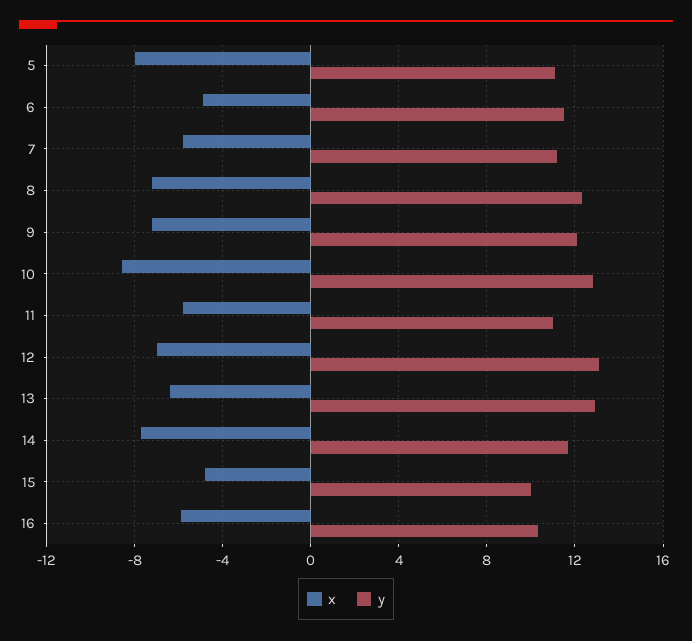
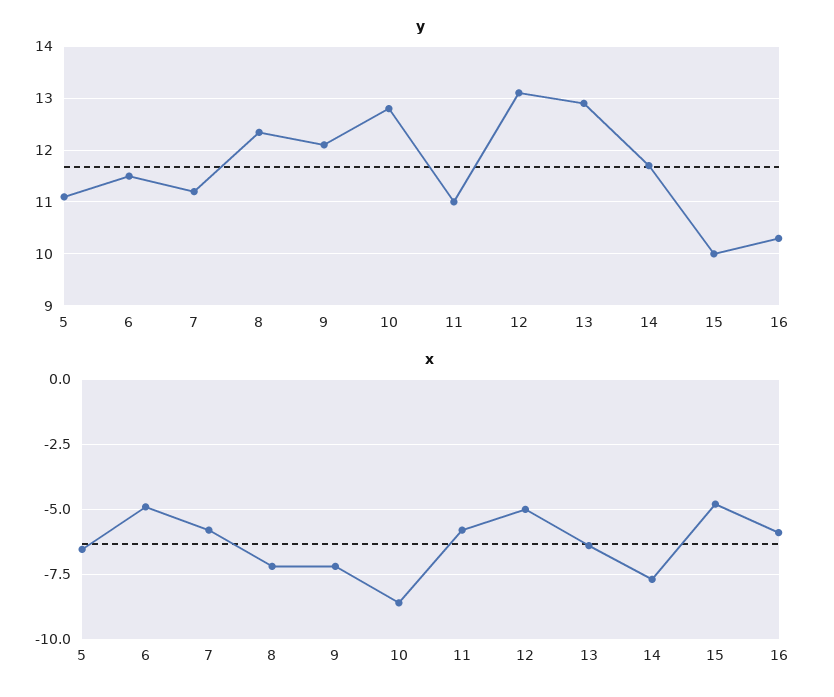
  {
    "x": {
-     "5": -8,
+     "5": -6.5,
      "6": -5,
      "7": -5.75,
      "8": -7.25,
      "9": -7.25,
      "10": -8.5,
      "11": -5.75,
-     "12": -7,
+     "12": -5,
      "13": -6.5,
      "14": -7.75,
      "15": -4.75,
      "16": -6
    },
    "y": {
      "5": 11.2,
      "6": 11.6,
      "7": 11.2,
      "8": 12.4,
      "9": 12.2,
      "10": 12.8,
      "11": 11,
      "12": 13.2,
      "13": 13,
      "14": 11.8,
      "15": 10,
      "16": 10.4
    }
  }

